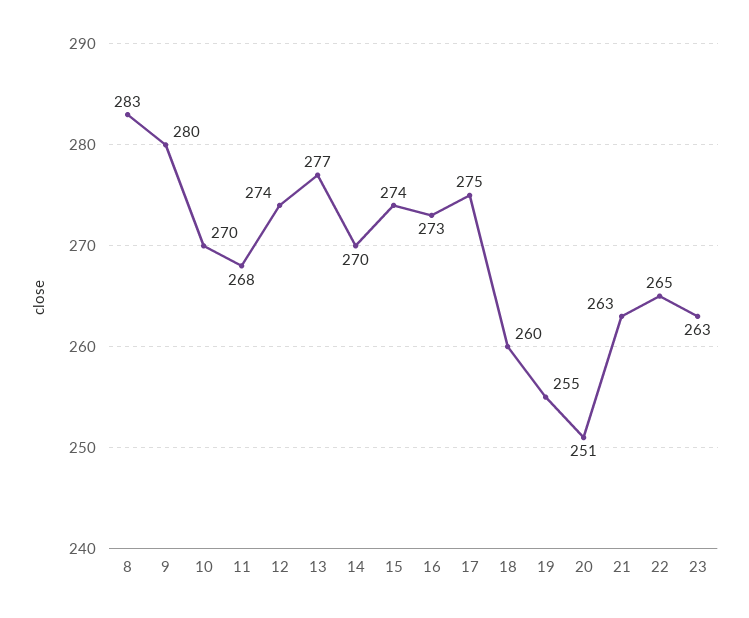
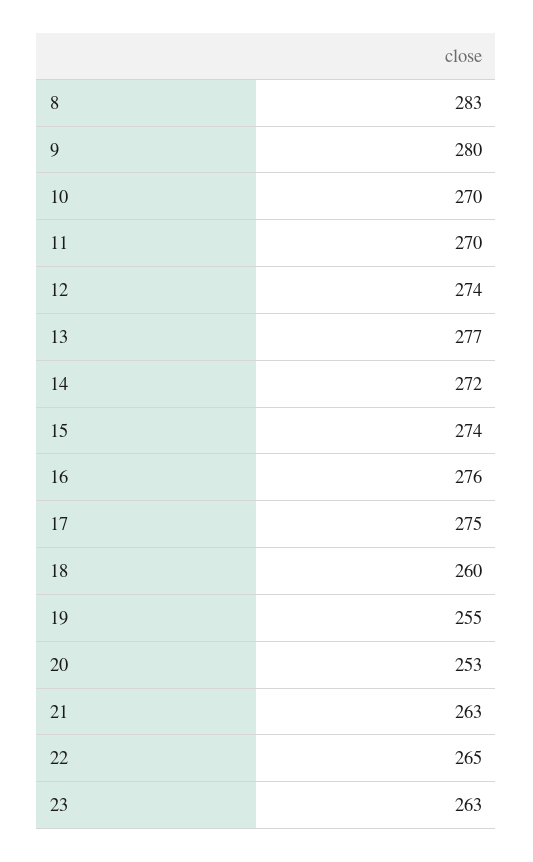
  {
    "8": 283,
    "9": 280,
    "10": 270,
-   "11": 268,
+   "11": 270,
    "12": 274,
    "13": 277,
-   "14": 270,
+   "14": 272,
    "15": 274,
-   "16": 273,
+   "16": 276,
    "17": 275,
    "18": 260,
    "19": 255,
-   "20": 251,
+   "20": 253,
    "21": 263,
    "22": 265,
    "23": 263
  }

